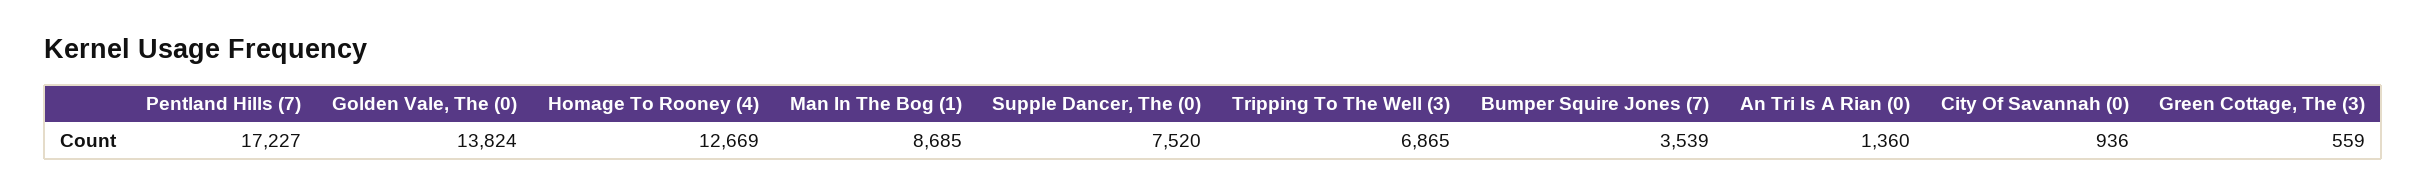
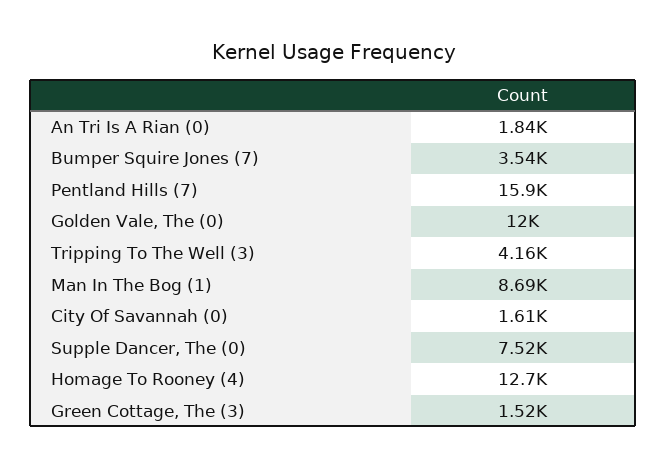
  {
-   "Pentland Hills (7)": 17227,
+   "Pentland Hills (7)": 15900,
-   "Golden Vale, The (0)": 13824,
+   "Golden Vale, The (0)": 12000,
    "Homage To Rooney (4)": 12669,
    "Man In The Bog (1)": 8685,
    "Supple Dancer, The (0)": 7520,
-   "Tripping To The Well (3)": 6865,
+   "Tripping To The Well (3)": 4160,
    "Bumper Squire Jones (7)": 3539,
-   "An Tri Is A Rian (0)": 1360,
+   "An Tri Is A Rian (0)": 1840,
-   "City Of Savannah (0)": 936,
+   "City Of Savannah (0)": 1610,
-   "Green Cottage, The (3)": 559
+   "Green Cottage, The (3)": 1520
  }

